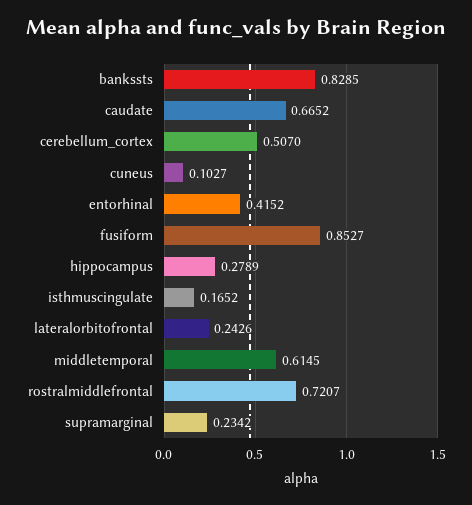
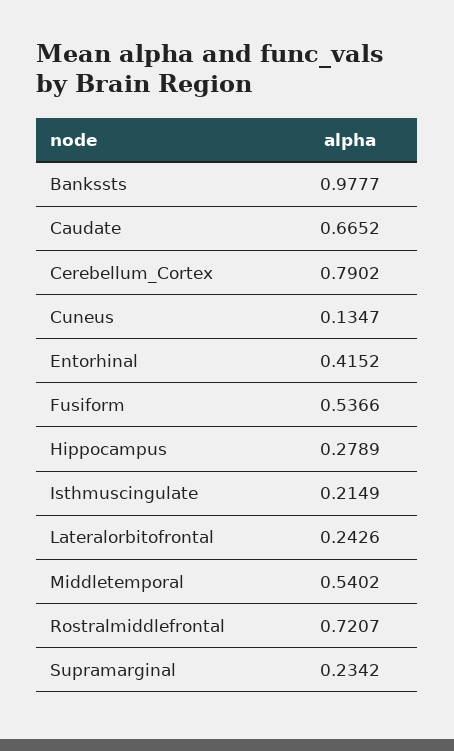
  {
-   "bankssts": 0.8285,
+   "bankssts": 0.9777,
    "caudate": 0.6652,
-   "cerebellum_cortex": 0.507,
+   "cerebellum_cortex": 0.7902,
-   "cuneus": 0.1027,
+   "cuneus": 0.1347,
    "entorhinal": 0.4152,
-   "fusiform": 0.8527,
+   "fusiform": 0.5366,
    "hippocampus": 0.2789,
-   "isthmuscingulate": 0.1652,
+   "isthmuscingulate": 0.2149,
    "lateralorbitofrontal": 0.2426,
-   "middletemporal": 0.6145,
+   "middletemporal": 0.5402,
    "rostralmiddlefrontal": 0.7207,
    "supramarginal": 0.2342
  }

